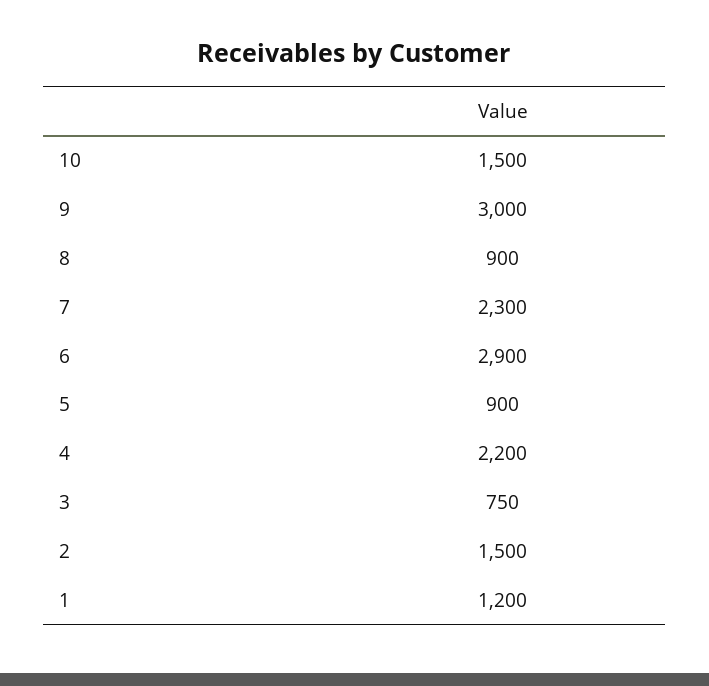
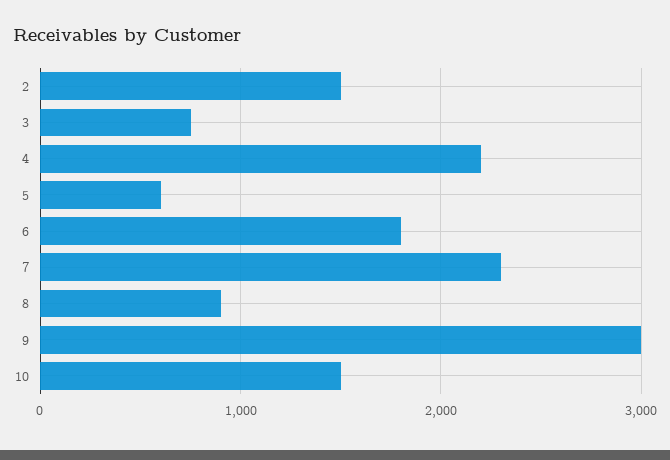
  {
    "10": 1500,
    "9": 3000,
    "8": 900,
    "7": 2300,
-   "6": 2900,
+   "6": 1800,
-   "5": 900,
+   "5": 600,
    "4": 2200,
    "3": 750,
-   "2": 1500,
+   "2": 1500
-   "1": 1200
  }

